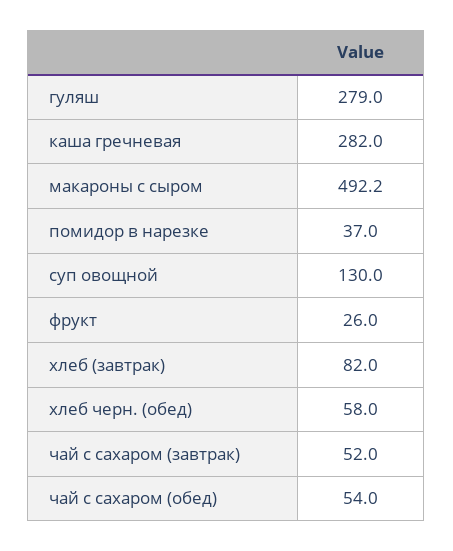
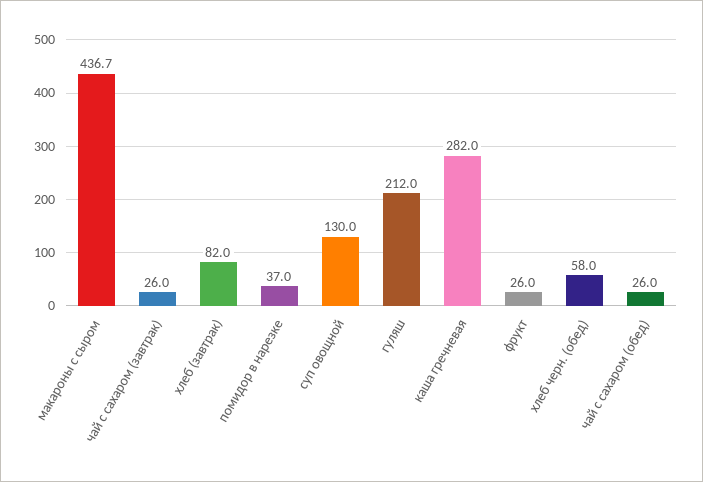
  {
-   "гуляш": 279,
+   "гуляш": 212,
    "каша гречневая": 282,
-   "макароны с сыром": 492.2,
+   "макароны с сыром": 436.7,
    "помидор в нарезке": 37,
    "суп овощной": 130,
    "фрукт": 26,
    "хлеб (завтрак)": 82,
    "хлеб черн. (обед)": 58,
-   "чай с сахаром (завтрак)": 52,
+   "чай с сахаром (завтрак)": 26,
-   "чай с сахаром (обед)": 54
+   "чай с сахаром (обед)": 26
  }

